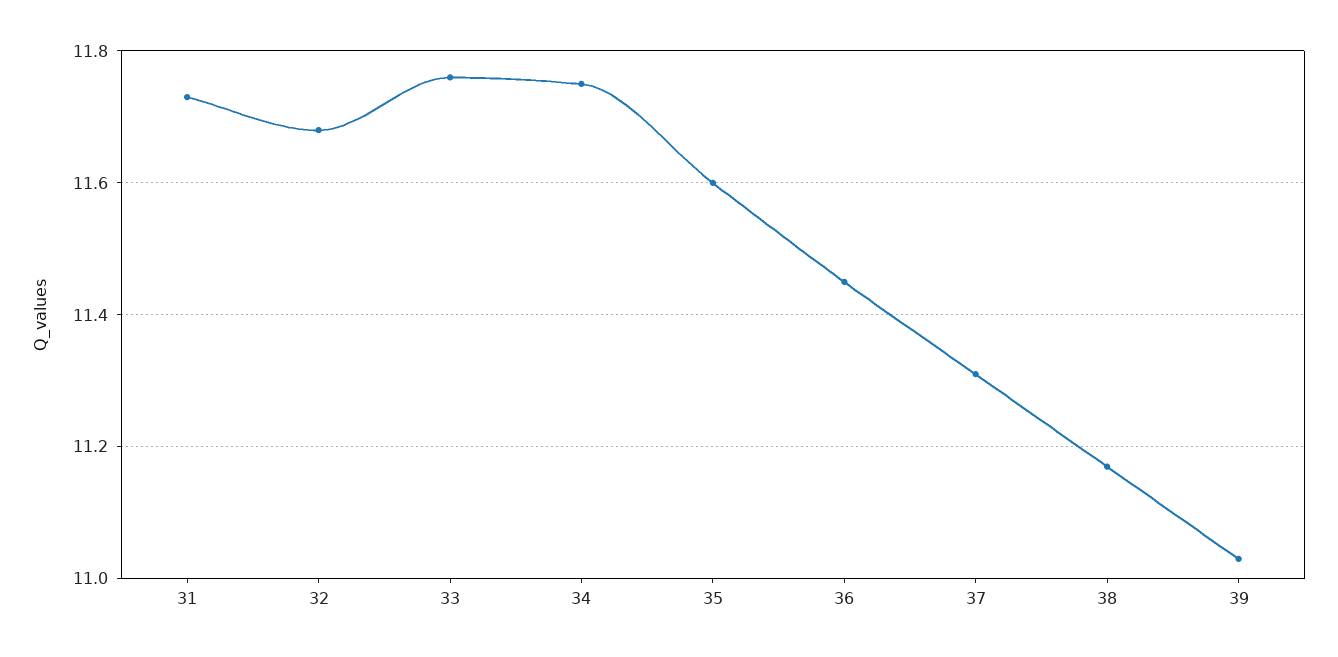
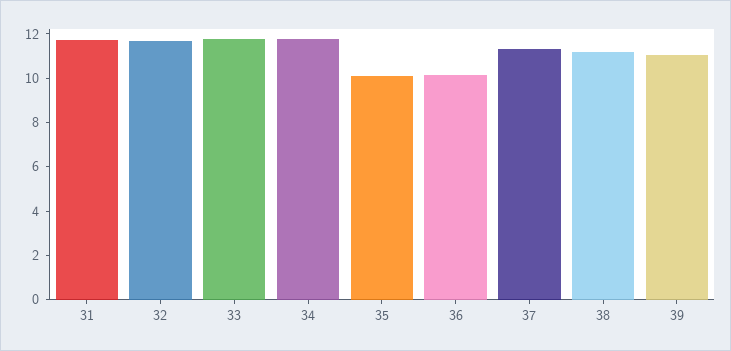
  {
    "31": 11.75,
    "32": 11.7,
    "33": 11.75,
    "34": 11.75,
-   "35": 11.6,
+   "35": 10,
-   "36": 11.45,
+   "36": 10,
    "37": 11.3,
    "38": 11.15,
    "39": 11.05
  }

